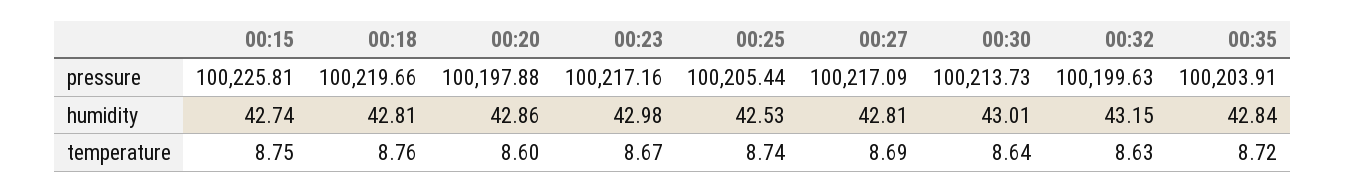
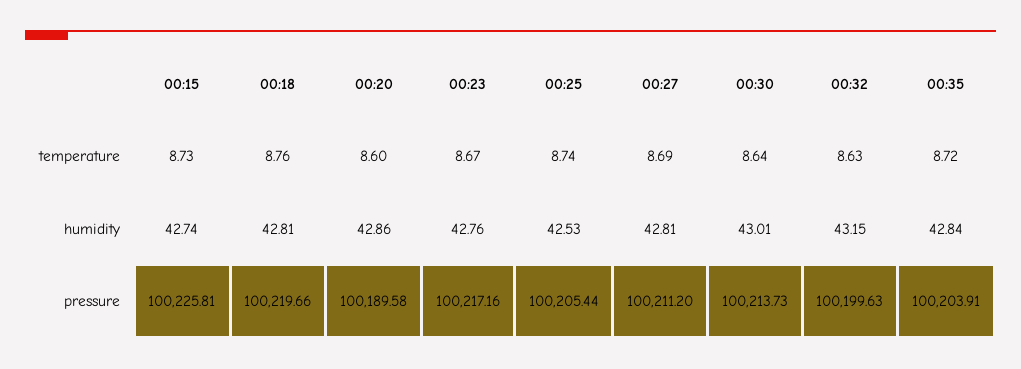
  {
    "00:15": {
      "pressure": 100225.81,
      "humidity": 42.74,
-     "temperature": 8.75
+     "temperature": 8.73
    },
    "00:18": {
      "pressure": 100219.66,
      "humidity": 42.81,
      "temperature": 8.76
    },
    "00:20": {
-     "pressure": 100197.88,
+     "pressure": 100189.58,
      "humidity": 42.86,
      "temperature": 8.6
    },
    "00:23": {
      "pressure": 100217.16,
-     "humidity": 42.98,
+     "humidity": 42.76,
      "temperature": 8.67
    },
    "00:25": {
      "pressure": 100205.44,
      "humidity": 42.53,
      "temperature": 8.74
    },
    "00:27": {
-     "pressure": 100217.09,
+     "pressure": 100211.2,
      "humidity": 42.81,
      "temperature": 8.69
    },
    "00:30": {
      "pressure": 100213.73,
      "humidity": 43.01,
      "temperature": 8.64
    },
    "00:32": {
      "pressure": 100199.63,
      "humidity": 43.15,
      "temperature": 8.63
    },
    "00:35": {
      "pressure": 100203.91,
      "humidity": 42.84,
      "temperature": 8.72
    }
  }

